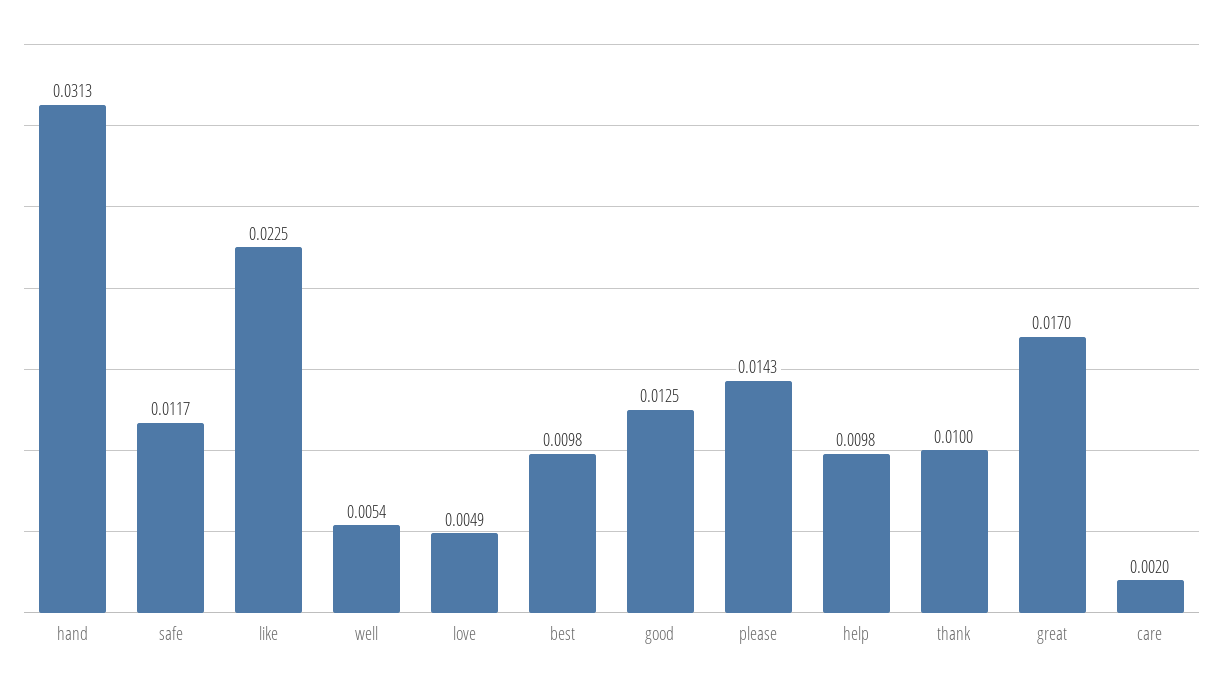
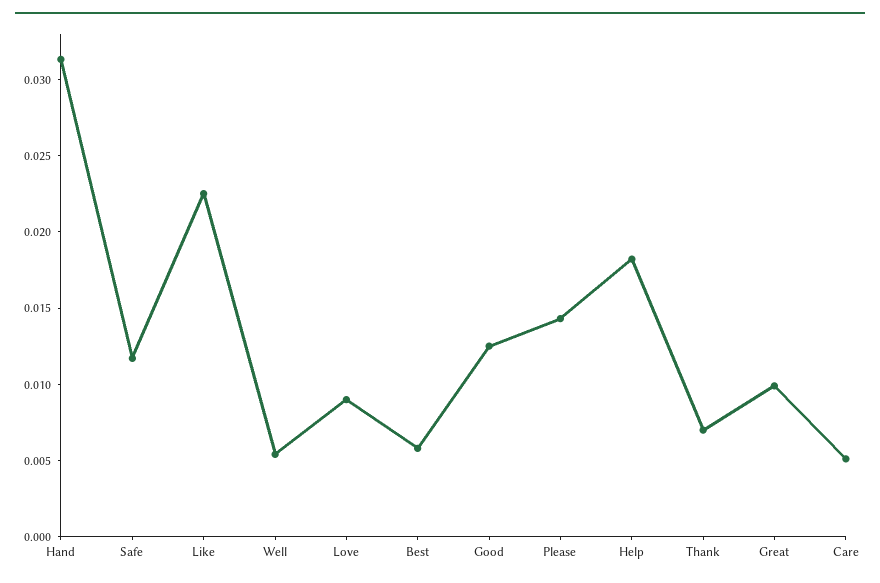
  {
    "hand": 0.0313,
    "safe": 0.0117,
    "like": 0.0225,
    "well": 0.0054,
-   "love": 0.0049,
+   "love": 0.009,
-   "best": 0.0098,
+   "best": 0.006,
    "good": 0.0125,
    "please": 0.0143,
-   "help": 0.0098,
+   "help": 0.018,
-   "thank": 0.01,
+   "thank": 0.007,
-   "great": 0.017,
+   "great": 0.01,
-   "care": 0.002
+   "care": 0.005
  }

